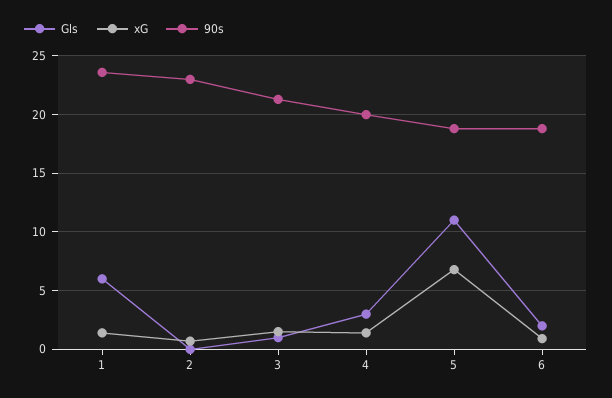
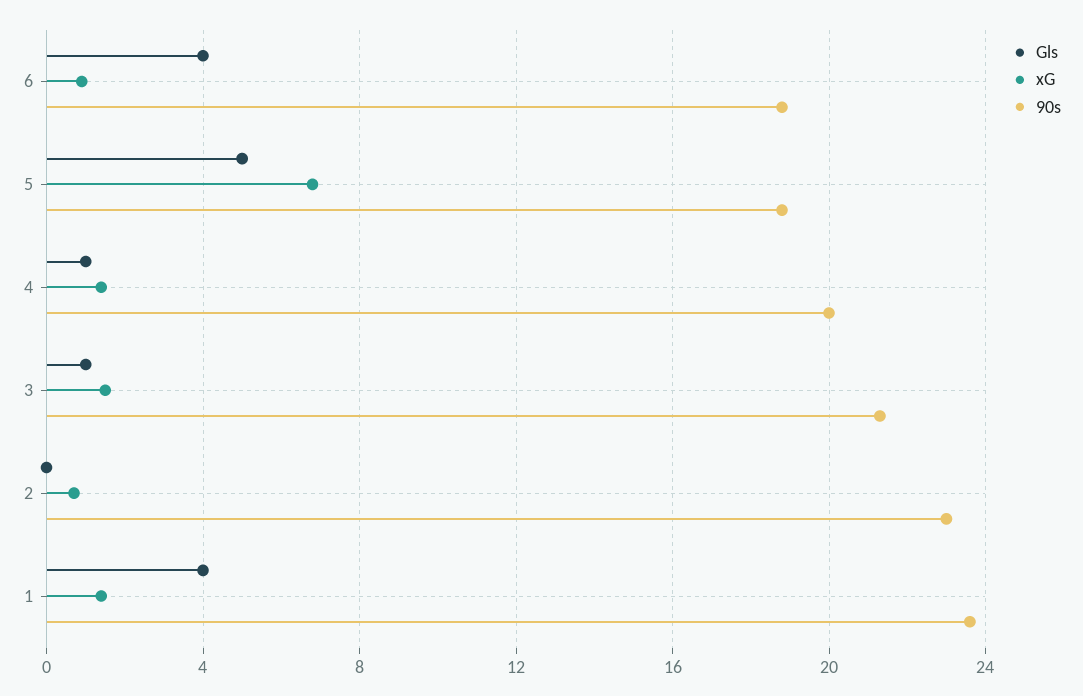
  {
    "Gls": {
-     "1": 6,
+     "1": 4,
      "2": 0,
      "3": 1,
-     "4": 3,
+     "4": 1,
-     "5": 11,
+     "5": 5,
-     "6": 2
+     "6": 4
    },
    "xG": {
      "1": 1.5,
      "2": 0.5,
      "3": 1.5,
      "4": 1.5,
      "5": 7,
      "6": 1
    },
    "90s": {
      "1": 23.5,
      "2": 23,
      "3": 21.5,
      "4": 20,
      "5": 19,
      "6": 19
    }
  }

